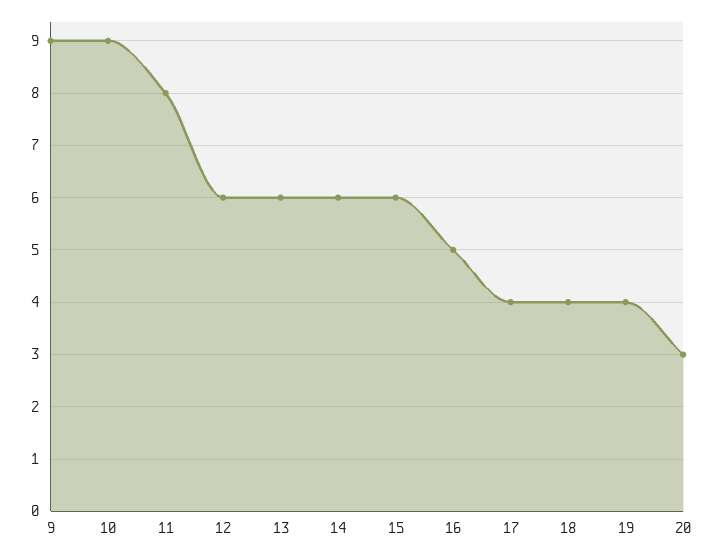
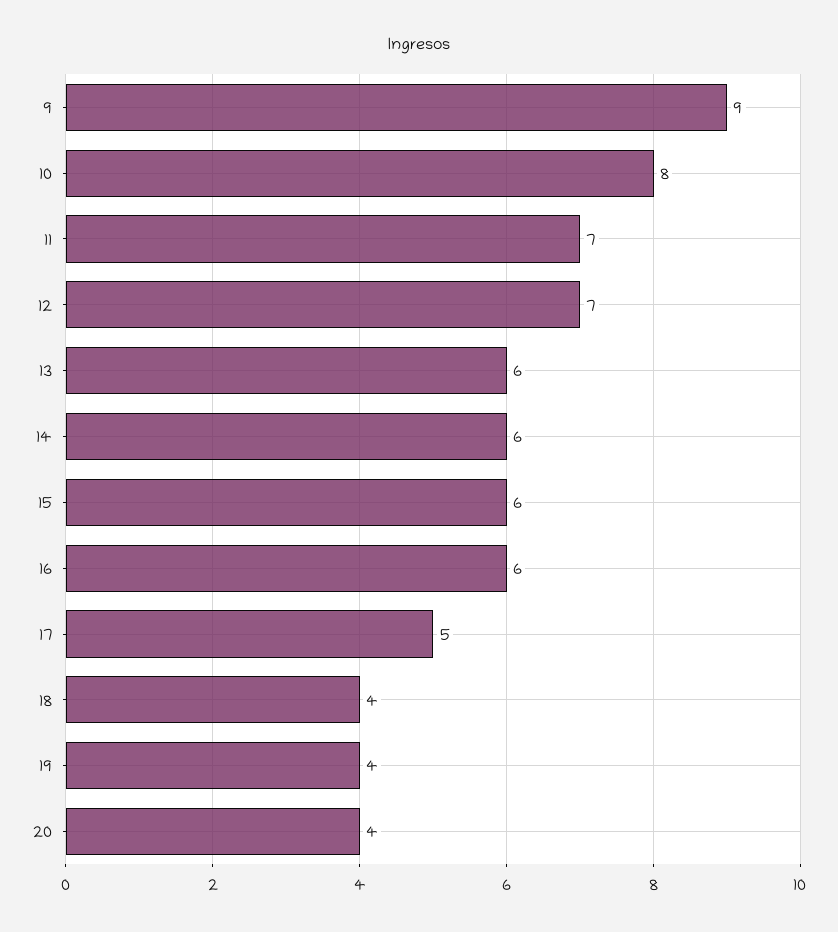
  {
    "9": 9,
-   "10": 9,
+   "10": 8,
-   "11": 8,
+   "11": 7,
-   "12": 6,
+   "12": 7,
    "13": 6,
    "14": 6,
    "15": 6,
-   "16": 5,
+   "16": 6,
-   "17": 4,
+   "17": 5,
    "18": 4,
    "19": 4,
-   "20": 3
+   "20": 4
  }

